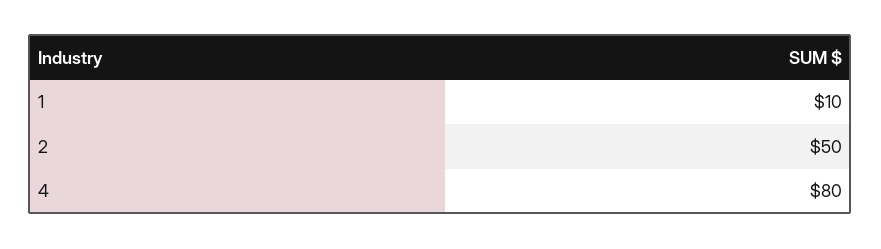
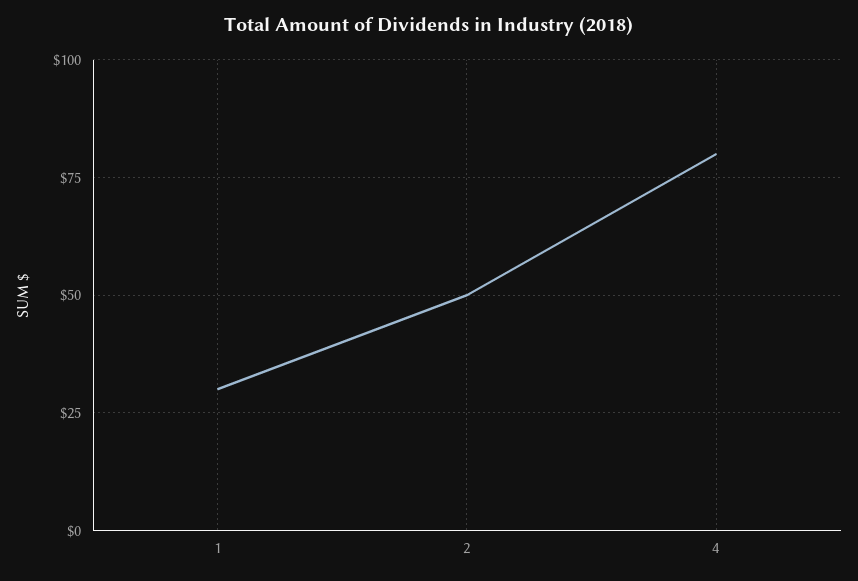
  {
-   "1": 10,
+   "1": 30,
    "2": 50,
    "4": 80
  }

